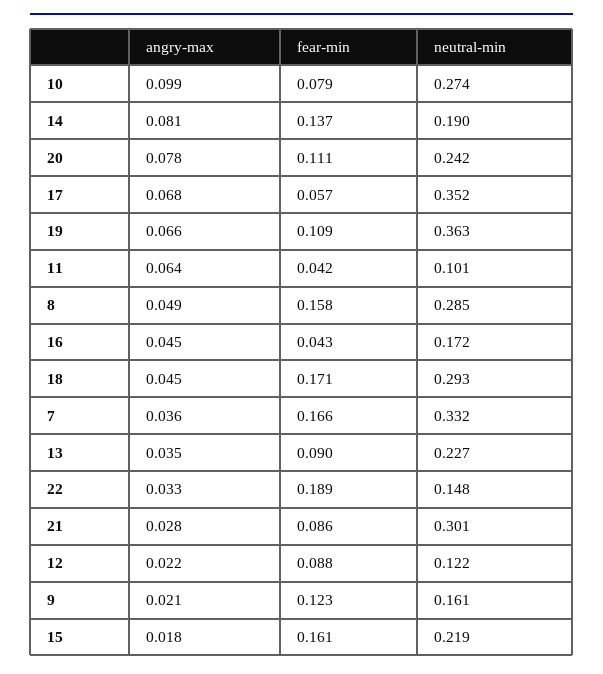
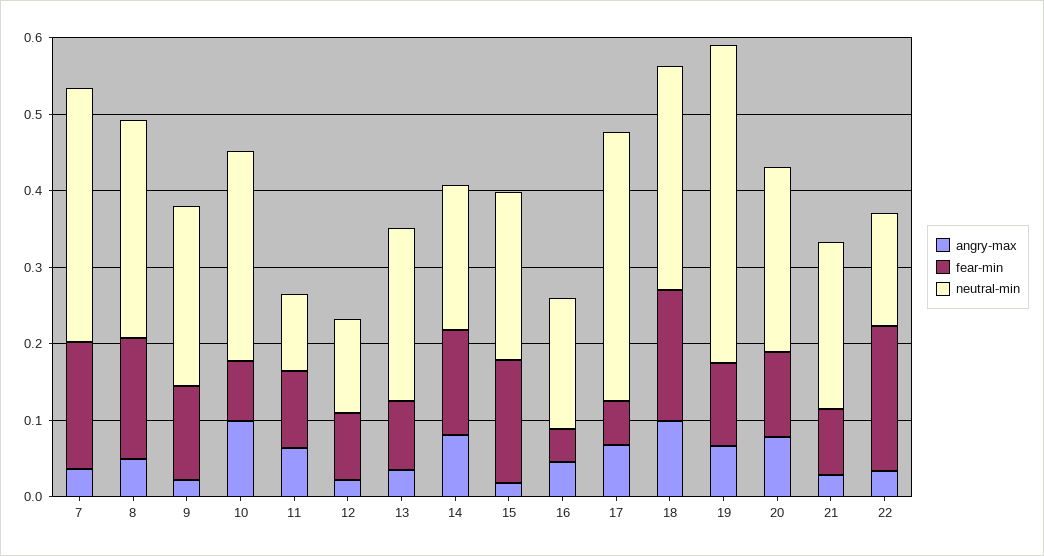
  {
    "angry-max": {
      "10": 0.099,
      "14": 0.081,
      "20": 0.078,
      "17": 0.068,
      "19": 0.066,
      "11": 0.064,
      "8": 0.049,
      "16": 0.045,
-     "18": 0.045,
+     "18": 0.1,
      "7": 0.036,
      "13": 0.035,
      "22": 0.033,
      "21": 0.028,
      "12": 0.022,
      "9": 0.021,
      "15": 0.018
    },
    "fear-min": {
      "10": 0.079,
      "14": 0.137,
      "20": 0.111,
      "17": 0.057,
      "19": 0.109,
-     "11": 0.042,
+     "11": 0.1,
      "8": 0.158,
      "16": 0.043,
      "18": 0.171,
      "7": 0.166,
      "13": 0.09,
      "22": 0.189,
      "21": 0.086,
      "12": 0.088,
      "9": 0.123,
      "15": 0.161
    },
    "neutral-min": {
      "10": 0.274,
      "14": 0.19,
      "20": 0.242,
      "17": 0.352,
-     "19": 0.363,
+     "19": 0.42,
      "11": 0.101,
      "8": 0.285,
      "16": 0.172,
      "18": 0.293,
      "7": 0.332,
      "13": 0.227,
      "22": 0.148,
-     "21": 0.301,
+     "21": 0.22,
      "12": 0.122,
-     "9": 0.161,
+     "9": 0.24,
      "15": 0.219
    }
  }

